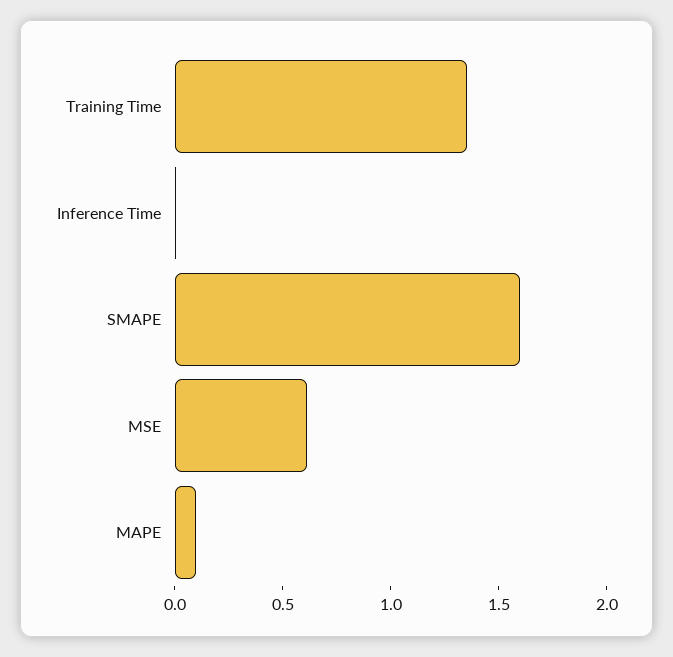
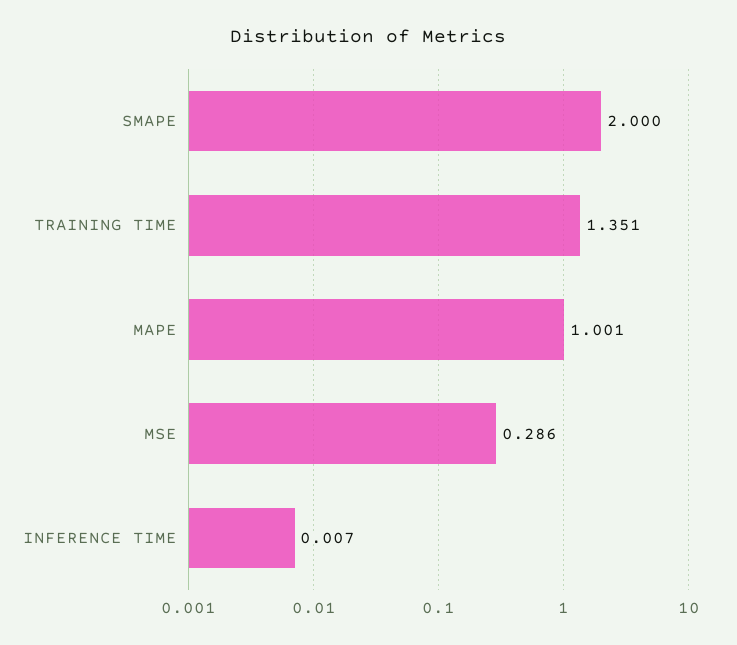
  {
    "Training Time": 1.351,
    "Inference Time": 0.007,
-   "SMAPE": 1.6,
+   "SMAPE": 2,
-   "MSE": 0.6,
+   "MSE": 0.286,
-   "MAPE": 0.1
+   "MAPE": 1.001
  }

